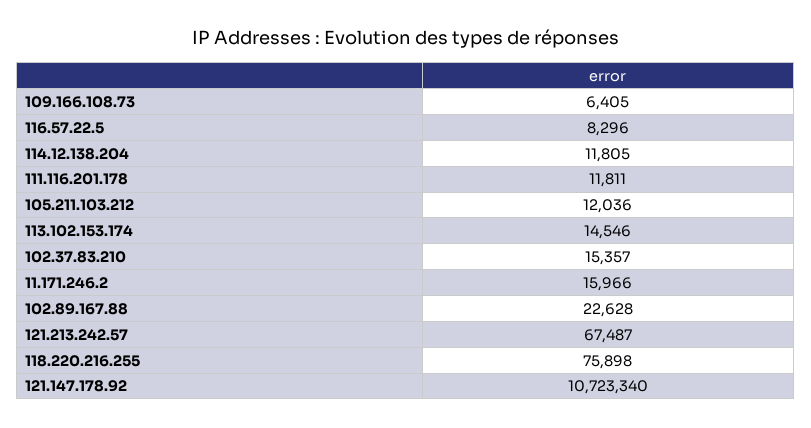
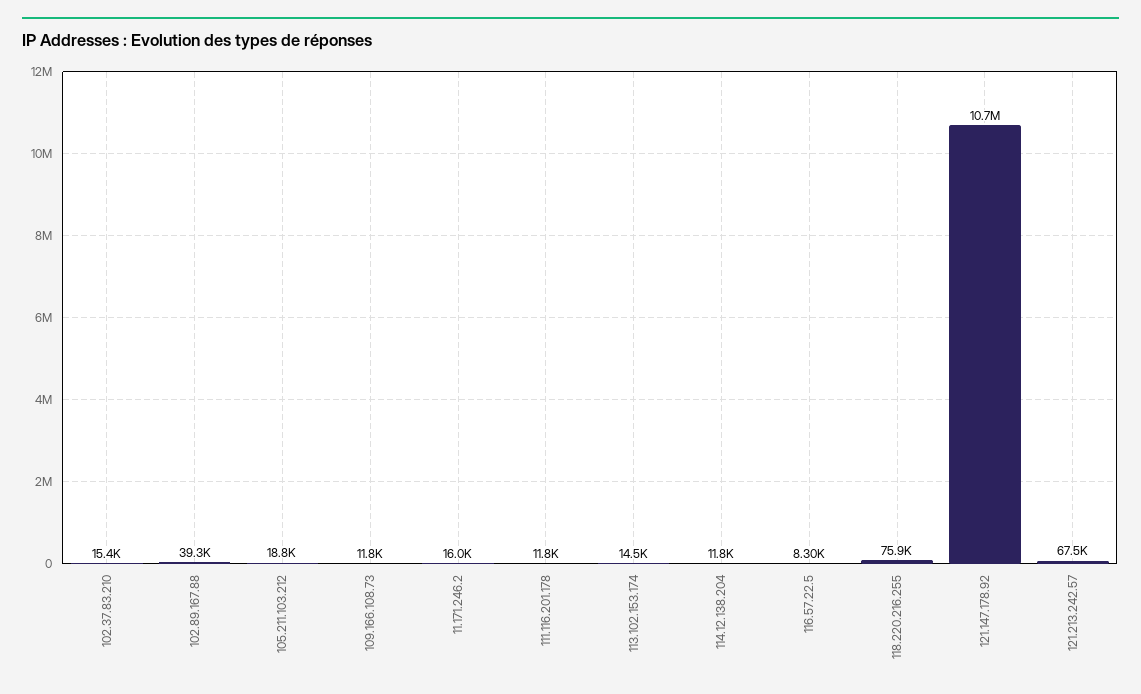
  {
-   "109.166.108.73": 6405,
+   "109.166.108.73": 11800,
    "116.57.22.5": 8296,
    "114.12.138.204": 11805,
    "111.116.201.178": 11811,
-   "105.211.103.212": 12036,
+   "105.211.103.212": 18800,
    "113.102.153.174": 14546,
    "102.37.83.210": 15357,
    "11.171.246.2": 15966,
-   "102.89.167.88": 22628,
+   "102.89.167.88": 39300,
    "121.213.242.57": 67487,
    "118.220.216.255": 75898,
    "121.147.178.92": 10723340
  }

